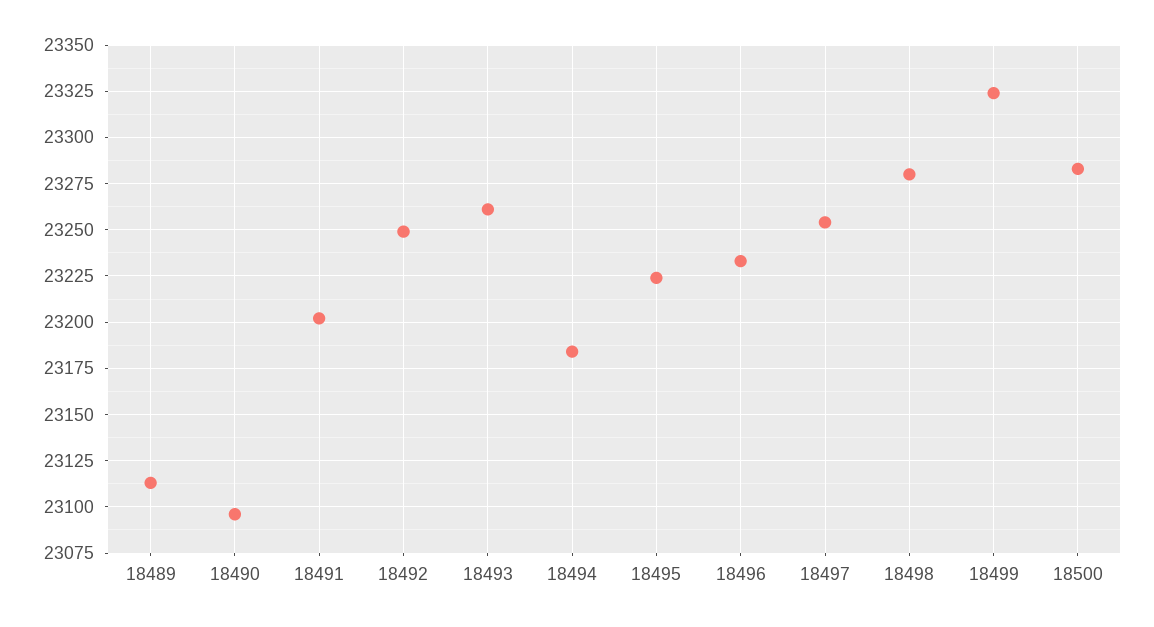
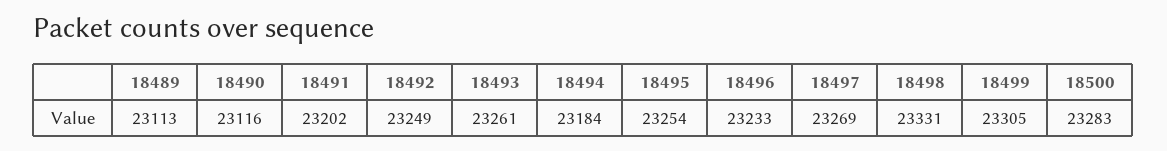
  {
    "18489": 23113,
-   "18490": 23095,
+   "18490": 23116,
    "18491": 23202,
    "18492": 23249,
    "18493": 23261,
    "18494": 23184,
-   "18495": 23225,
+   "18495": 23254,
    "18496": 23233,
-   "18497": 23255,
+   "18497": 23269,
-   "18498": 23280,
+   "18498": 23331,
-   "18499": 23325,
+   "18499": 23305,
    "18500": 23283
  }

